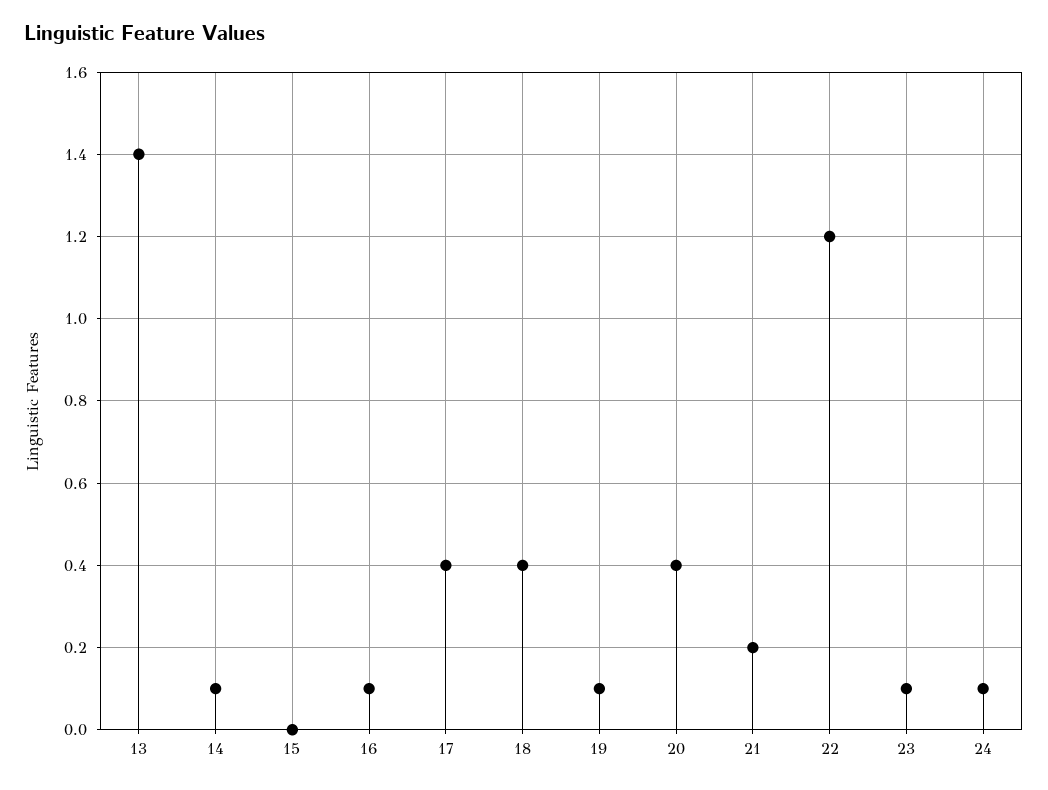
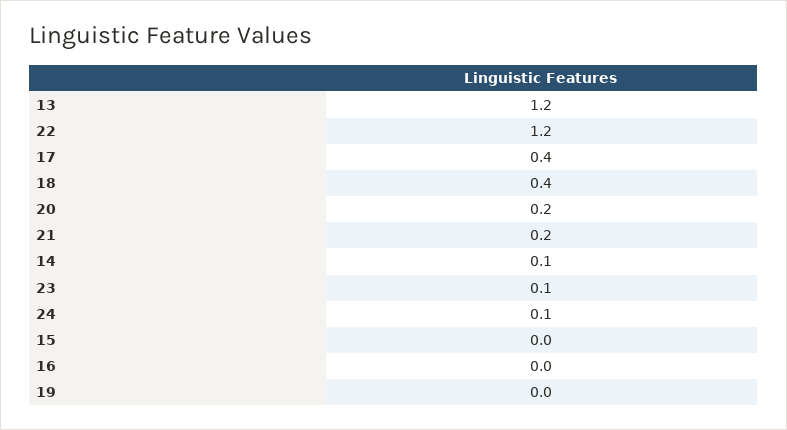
  {
-   "13": 1.4,
+   "13": 1.2,
    "14": 0.1,
    "15": 0,
-   "16": 0.1,
+   "16": 0,
    "17": 0.4,
    "18": 0.4,
-   "19": 0.1,
+   "19": 0,
-   "20": 0.4,
+   "20": 0.2,
    "21": 0.2,
    "22": 1.2,
    "23": 0.1,
    "24": 0.1
  }

